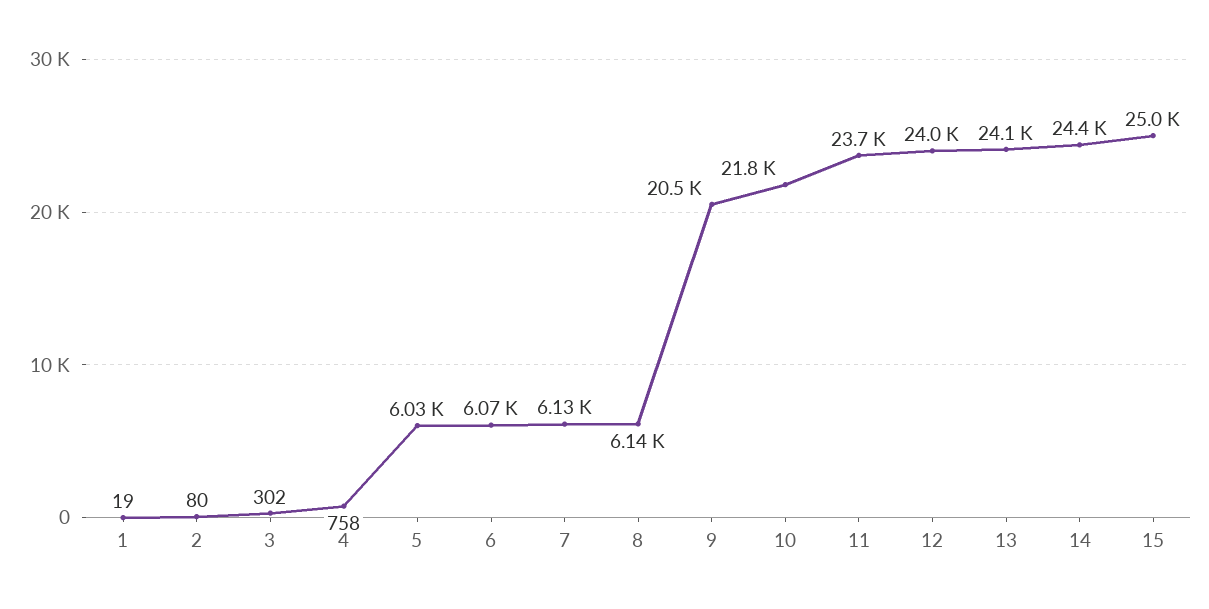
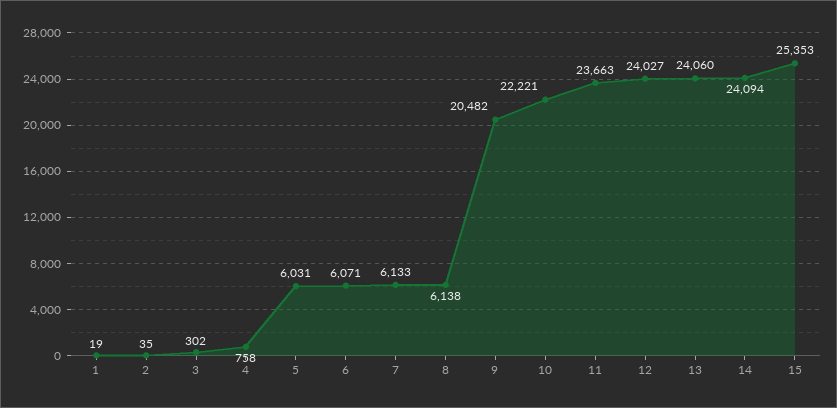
  {
    "1": 19,
-   "2": 80,
+   "2": 35,
    "3": 302,
    "4": 758,
    "5": 6031,
    "6": 6071,
    "7": 6133,
    "8": 6138,
    "9": 20482,
-   "10": 21800,
+   "10": 22221,
    "11": 23663,
    "12": 24027,
    "13": 24060,
-   "14": 24400,
+   "14": 24094,
-   "15": 25000
+   "15": 25353
  }

